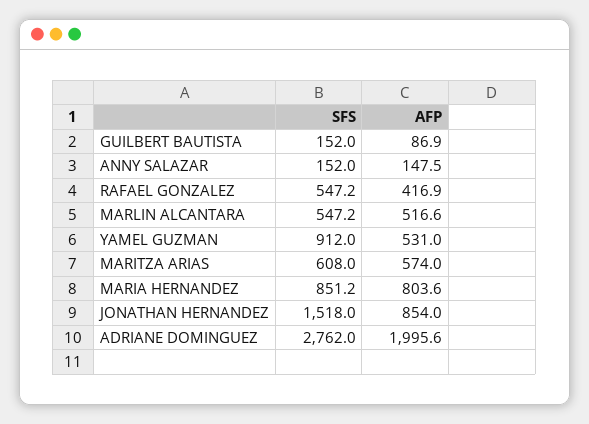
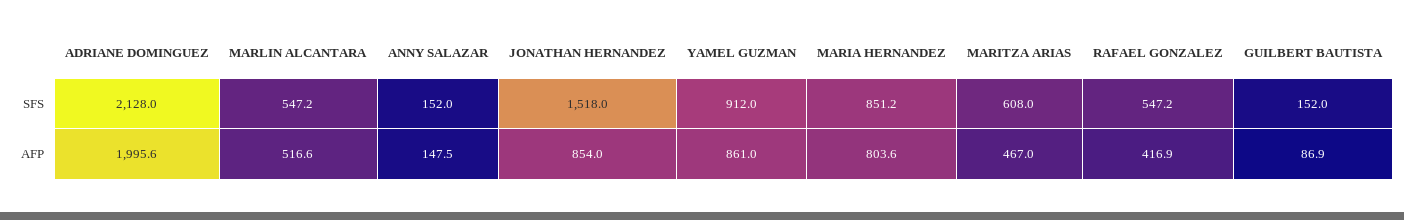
  {
    "SFS": {
      "GUILBERT BAUTISTA": 152,
      "ANNY SALAZAR": 152,
      "RAFAEL GONZALEZ": 547.2,
      "MARLIN ALCANTARA": 547.2,
      "YAMEL GUZMAN": 912,
      "MARITZA ARIAS": 608,
      "MARIA HERNANDEZ": 851.2,
      "JONATHAN HERNANDEZ": 1518,
-     "ADRIANE DOMINGUEZ": 2762
+     "ADRIANE DOMINGUEZ": 2128
    },
    "AFP": {
      "GUILBERT BAUTISTA": 86.9,
      "ANNY SALAZAR": 147.5,
      "RAFAEL GONZALEZ": 416.9,
      "MARLIN ALCANTARA": 516.6,
-     "YAMEL GUZMAN": 531,
+     "YAMEL GUZMAN": 861,
-     "MARITZA ARIAS": 574,
+     "MARITZA ARIAS": 467,
      "MARIA HERNANDEZ": 803.6,
      "JONATHAN HERNANDEZ": 854,
      "ADRIANE DOMINGUEZ": 1995.6
    }
  }

